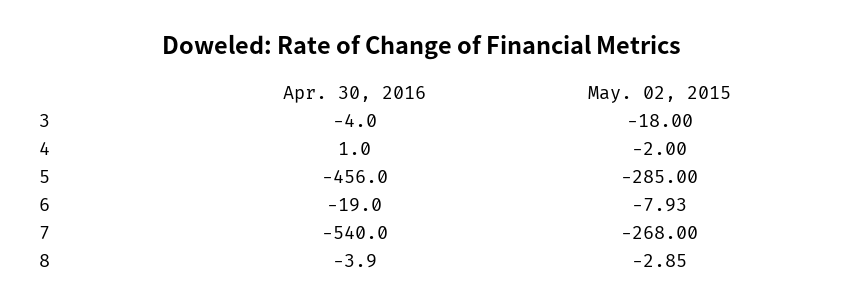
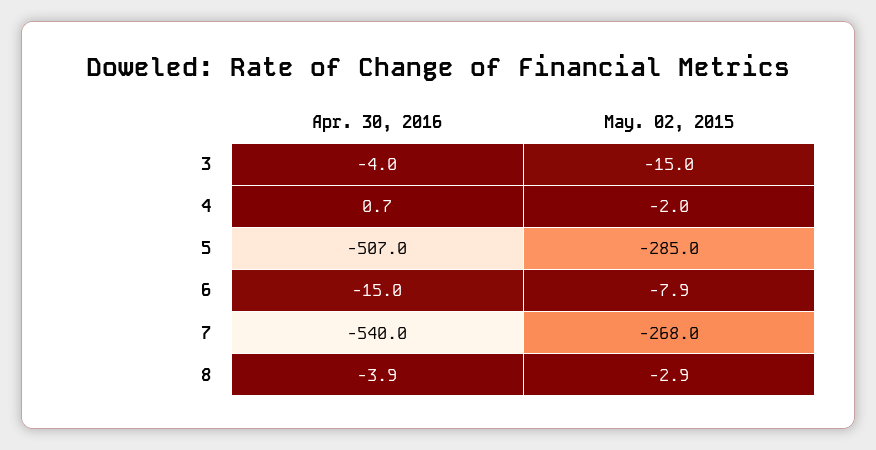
  {
    "Apr. 30, 2016": {
      "3": -4,
-     "4": 1,
+     "4": 0.7,
-     "5": -456,
+     "5": -507,
-     "6": -19,
+     "6": -15,
      "7": -540,
      "8": -3.9
    },
    "May. 02, 2015": {
-     "3": -18,
+     "3": -15,
      "4": -2,
      "5": -285,
      "6": -7.93,
      "7": -268,
      "8": -2.85
    }
  }

